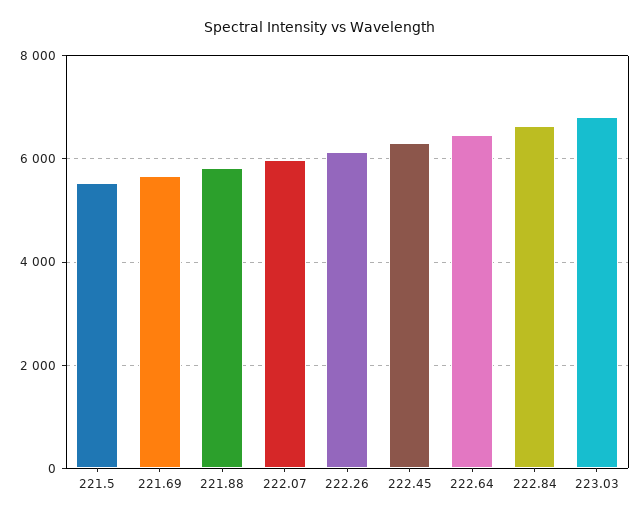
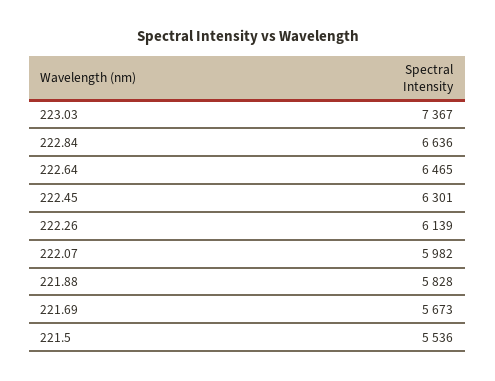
  {
    "221.5": 5536,
    "221.69": 5673,
    "221.88": 5828,
    "222.07": 5982,
    "222.26": 6139,
    "222.45": 6301,
    "222.64": 6465,
    "222.84": 6636,
-   "223.03": 6800
+   "223.03": 7367
  }

